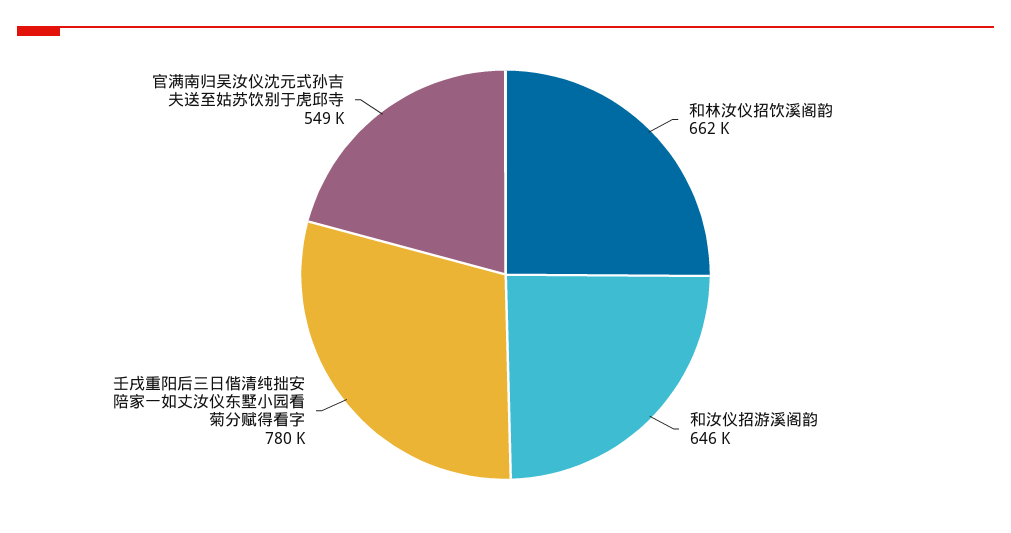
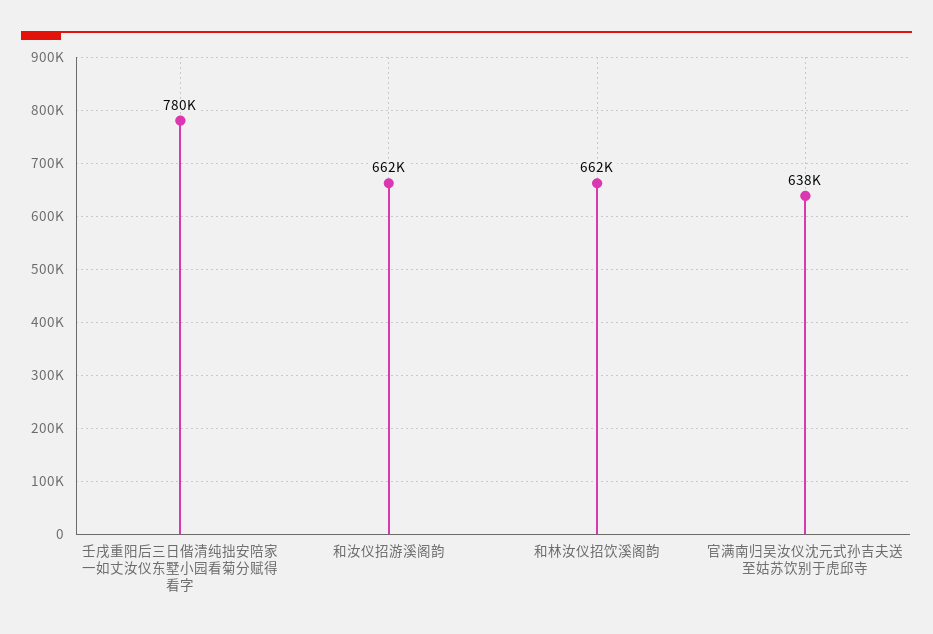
  {
    "和林汝仪招饮溪阁韵": 662000,
-   "和汝仪招游溪阁韵": 646000,
+   "和汝仪招游溪阁韵": 662000,
    "壬戌重阳后三日偕清纯拙安陪家一如丈汝仪东墅小园看菊分赋得看字": 780000,
-   "官满南归吴汝仪沈元式孙吉夫送至姑苏饮别于虎邱寺": 549000
+   "官满南归吴汝仪沈元式孙吉夫送至姑苏饮别于虎邱寺": 638000
  }

